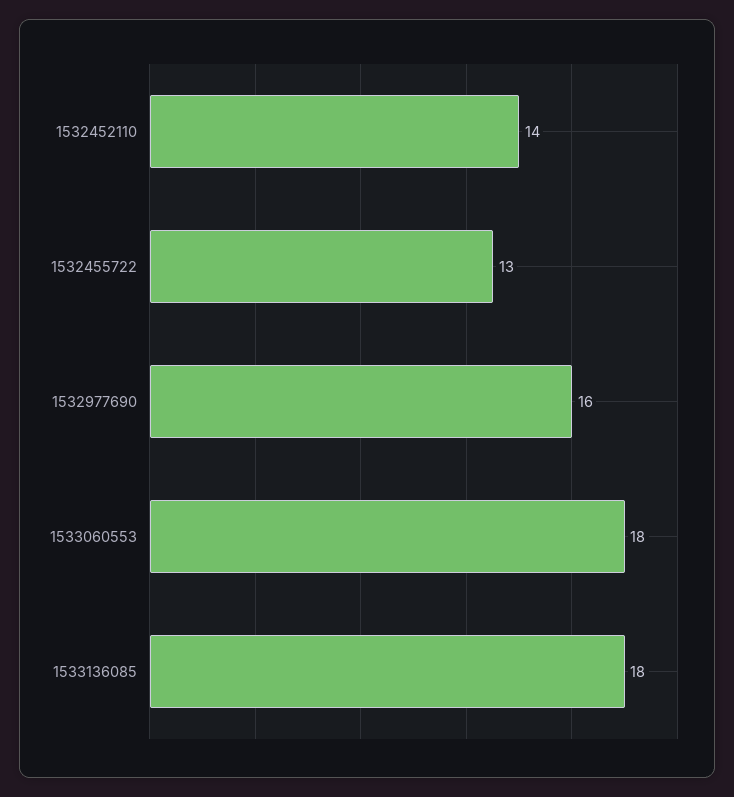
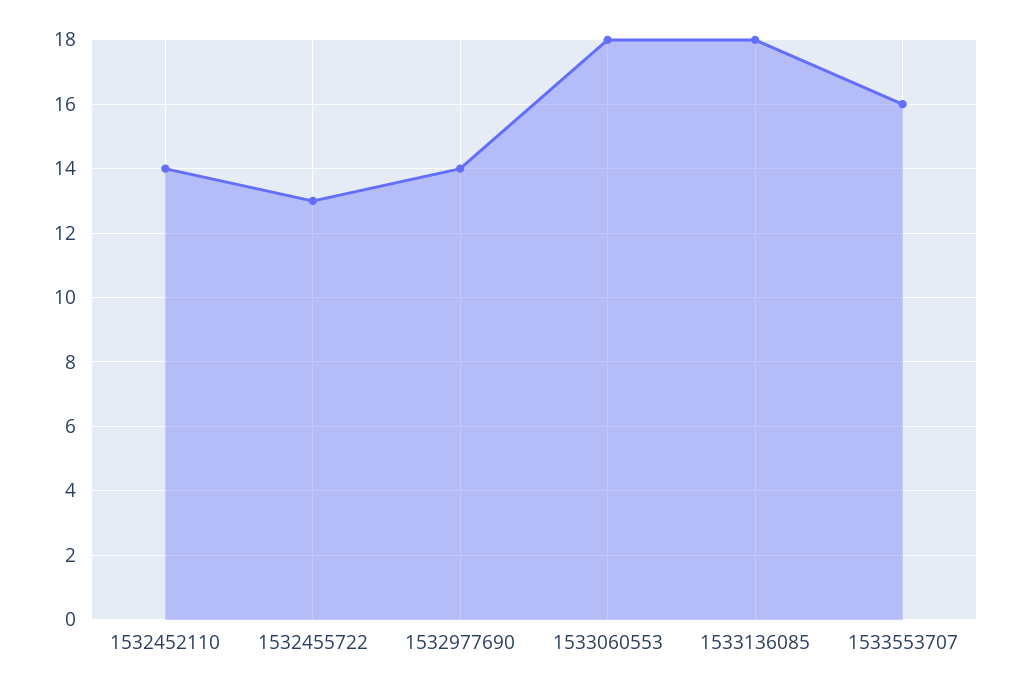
  {
    "1532452110": 14,
    "1532455722": 13,
-   "1532977690": 16,
+   "1532977690": 14,
    "1533060553": 18,
-   "1533136085": 18
+   "1533136085": 18,
+   "1533553707": 16
  }

